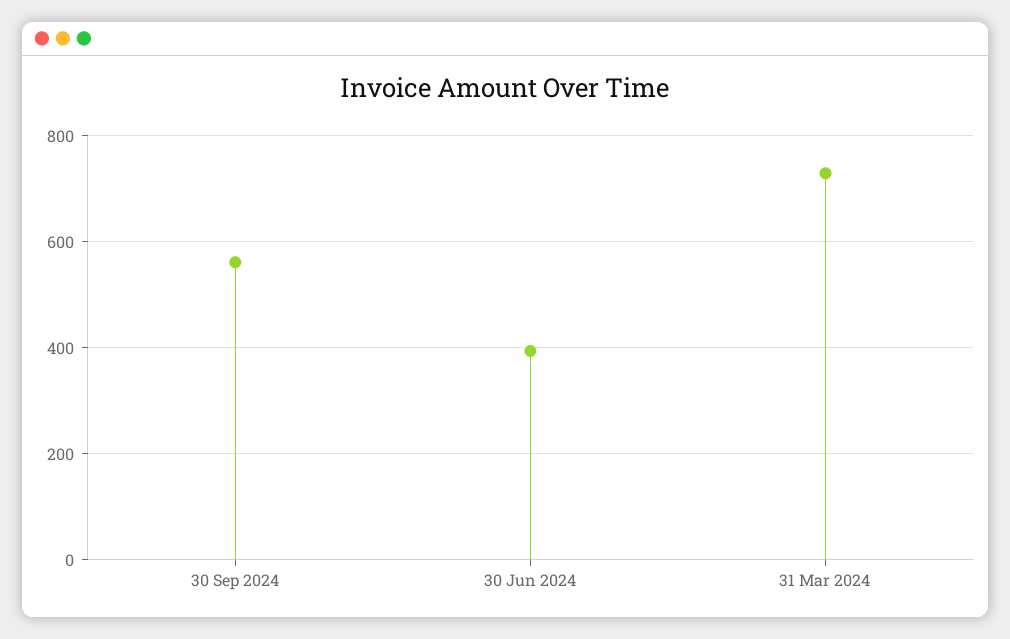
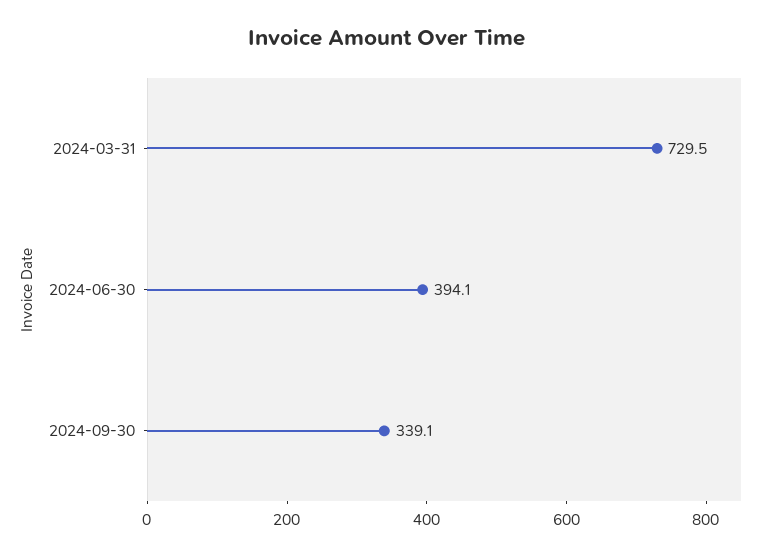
  {
-   "30 Sep 2024": 560,
+   "30 Sep 2024": 339.1,
    "30 Jun 2024": 394.1,
    "31 Mar 2024": 729.5
  }

